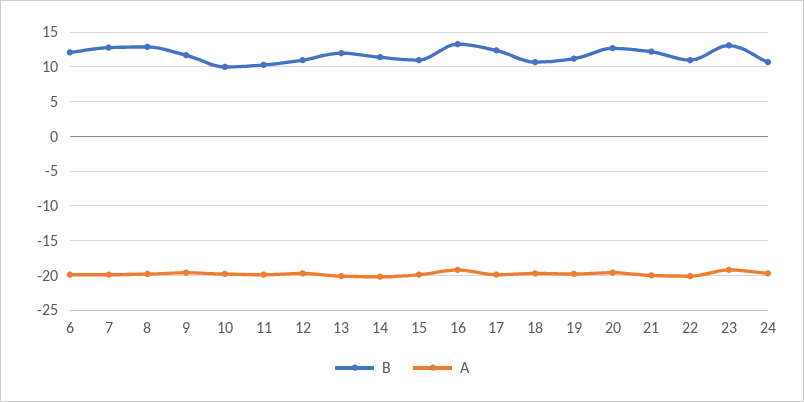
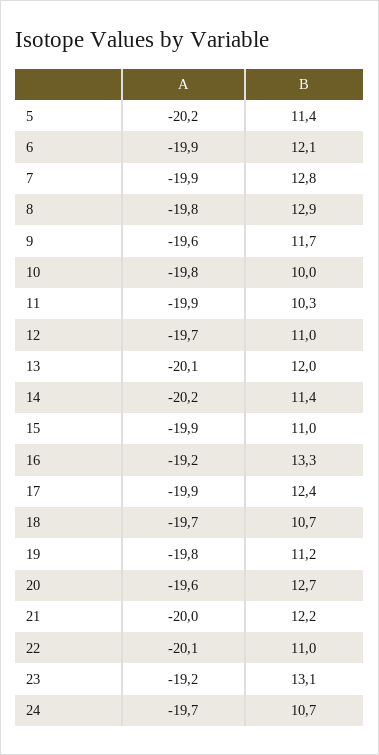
  {
    "B": {
      "6": 12.1,
      "7": 12.8,
      "8": 12.9,
      "9": 11.7,
      "10": 10,
      "11": 10.3,
      "12": 11,
      "13": 12,
      "14": 11.4,
      "15": 11,
      "16": 13.3,
      "17": 12.4,
      "18": 10.7,
      "19": 11.2,
      "20": 12.7,
      "21": 12.2,
      "22": 11,
      "23": 13.1,
-     "24": 10.7
+     "24": 10.7,
+     "5": 11.4
    },
    "A": {
      "6": -19.9,
      "7": -19.9,
      "8": -19.8,
      "9": -19.6,
      "10": -19.8,
      "11": -19.9,
      "12": -19.7,
      "13": -20.1,
      "14": -20.2,
      "15": -19.9,
      "16": -19.2,
      "17": -19.9,
      "18": -19.7,
      "19": -19.8,
      "20": -19.6,
      "21": -20,
      "22": -20.1,
      "23": -19.2,
-     "24": -19.7
+     "24": -19.7,
+     "5": -20.2
    }
  }

